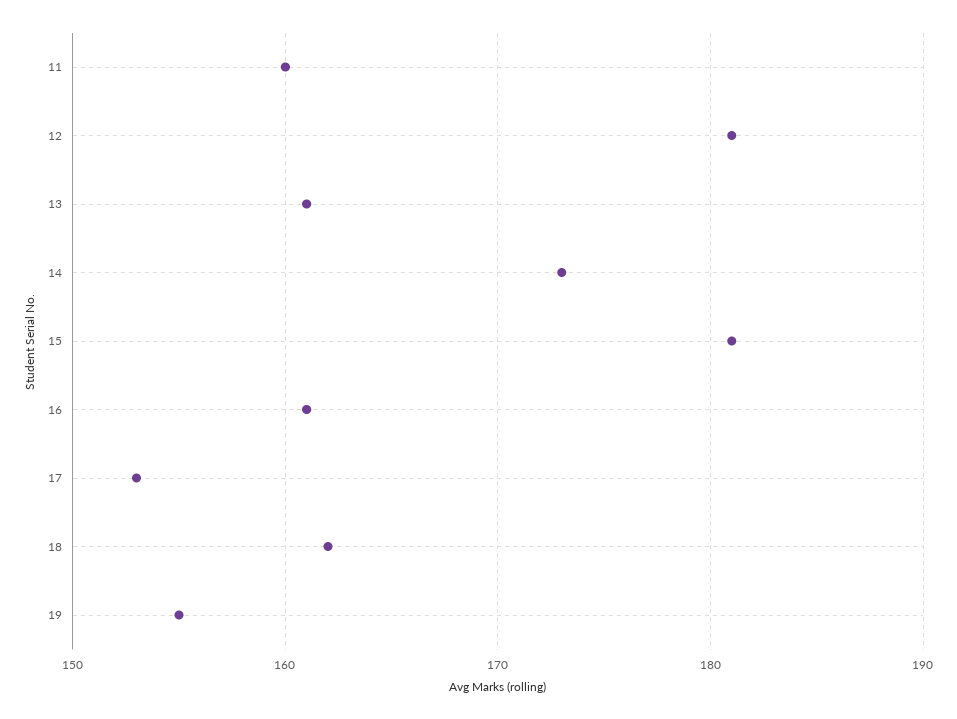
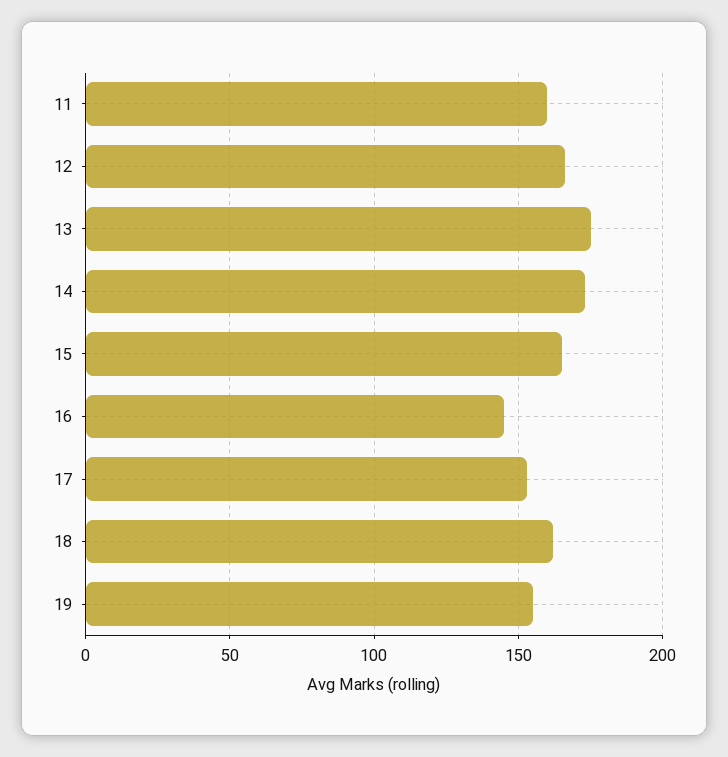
  {
    "11": 160,
-   "12": 181,
+   "12": 165,
-   "13": 161,
+   "13": 175,
    "14": 173,
-   "15": 181,
+   "15": 165,
-   "16": 161,
+   "16": 145,
    "17": 153,
    "18": 162,
    "19": 155
  }

